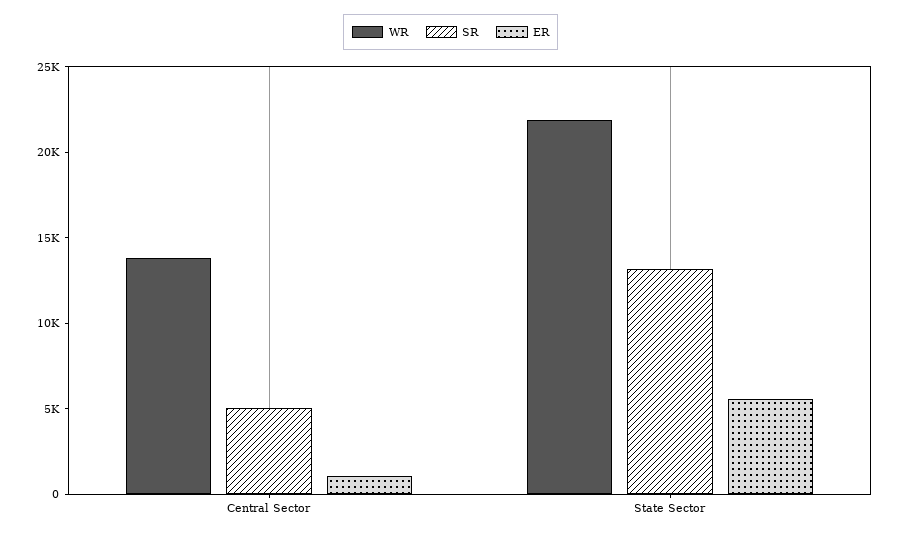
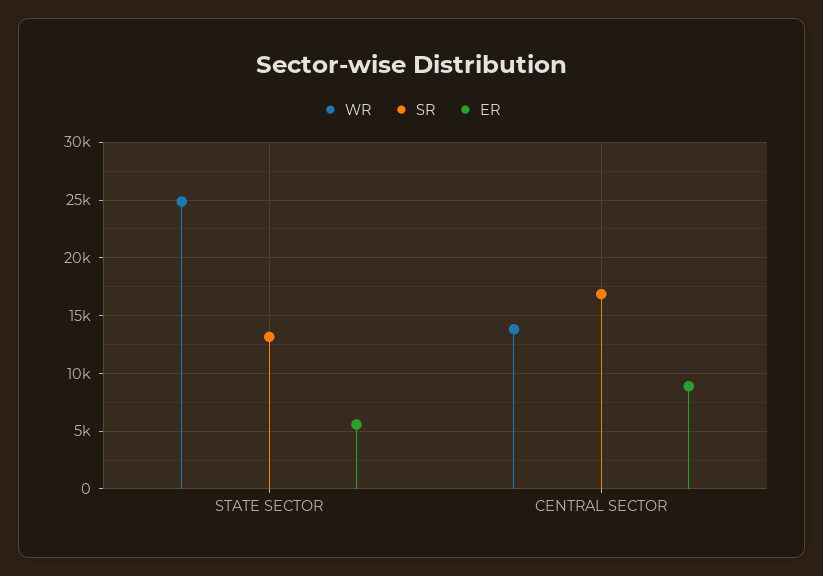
  {
    "WR": {
      "Central Sector": 14000,
-     "State Sector": 22000
+     "State Sector": 25000
    },
    "SR": {
-     "Central Sector": 5000,
+     "Central Sector": 17000,
      "State Sector": 13000
    },
    "ER": {
-     "Central Sector": 1000,
+     "Central Sector": 9000,
      "State Sector": 6000
    }
  }

